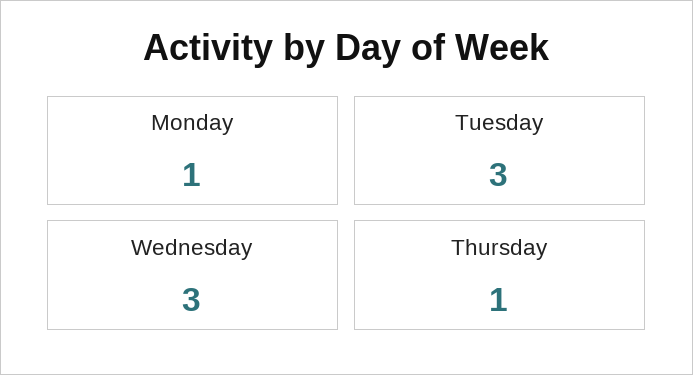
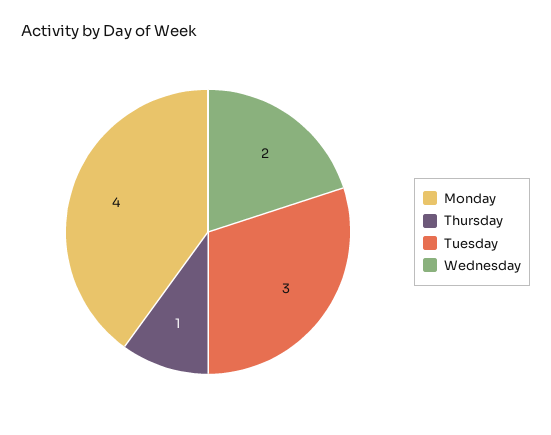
  {
-   "Monday": 1,
+   "Monday": 4,
    "Tuesday": 3,
-   "Wednesday": 3,
+   "Wednesday": 2,
    "Thursday": 1
  }

